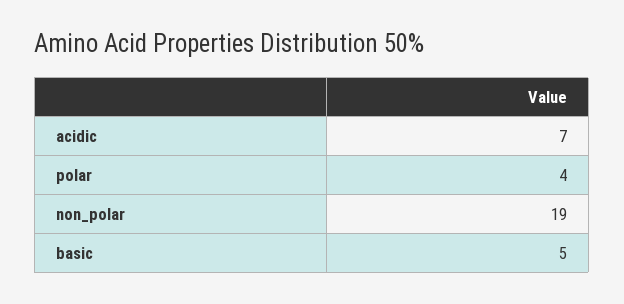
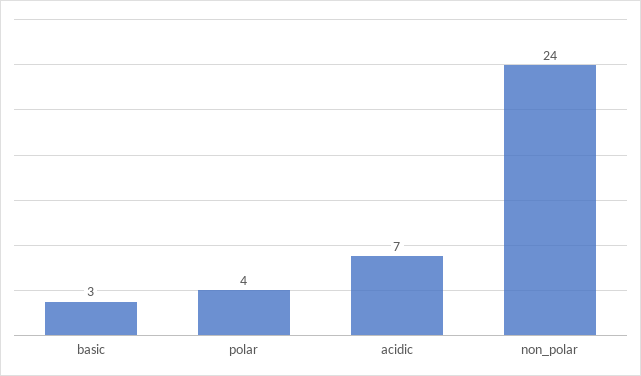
  {
    "acidic": 7,
    "polar": 4,
-   "non_polar": 19,
+   "non_polar": 24,
-   "basic": 5
+   "basic": 3
  }

